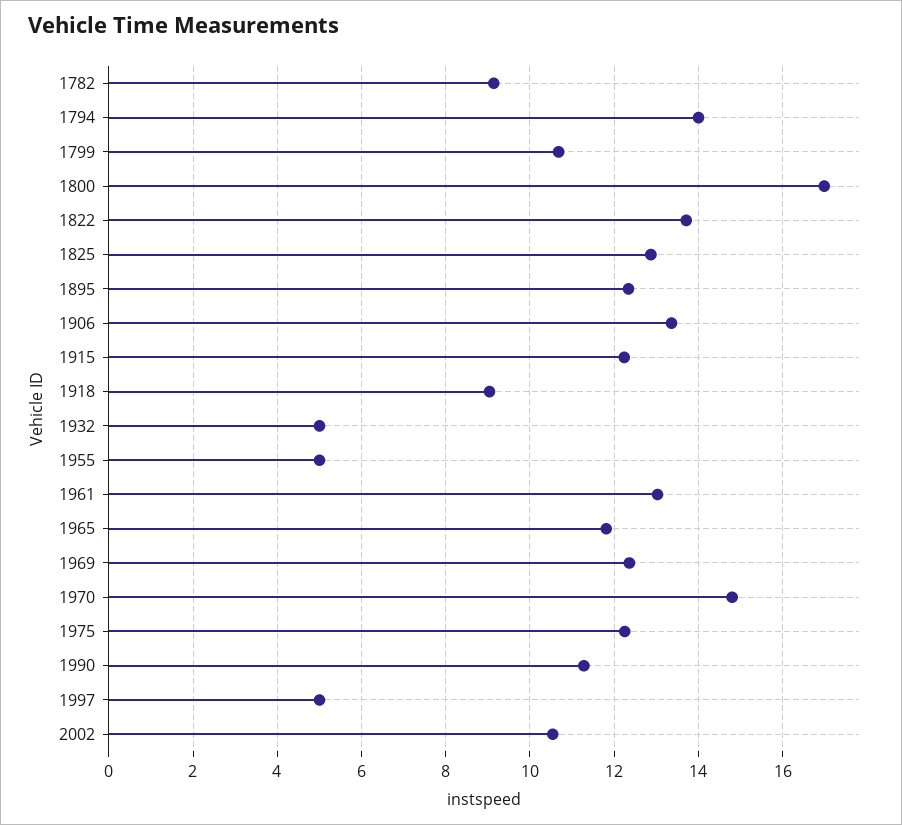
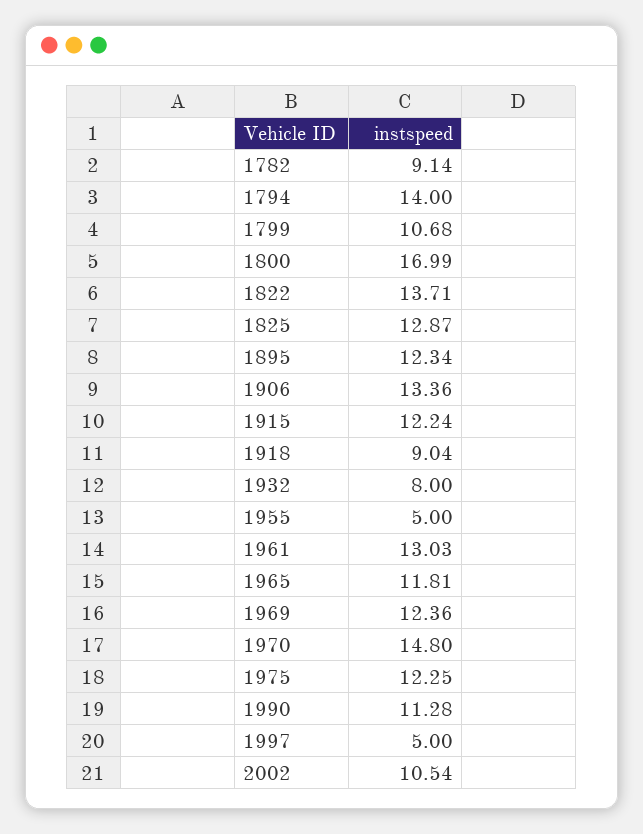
  {
    "1782": 9.14,
    "1794": 14,
    "1799": 10.68,
    "1800": 16.99,
    "1822": 13.71,
    "1825": 12.87,
    "1895": 12.34,
    "1906": 13.36,
    "1915": 12.24,
    "1918": 9.04,
-   "1932": 5,
+   "1932": 8,
    "1955": 5,
    "1961": 13.03,
    "1965": 11.81,
    "1969": 12.36,
    "1970": 14.8,
    "1975": 12.25,
    "1990": 11.28,
    "1997": 5,
    "2002": 10.54
  }

